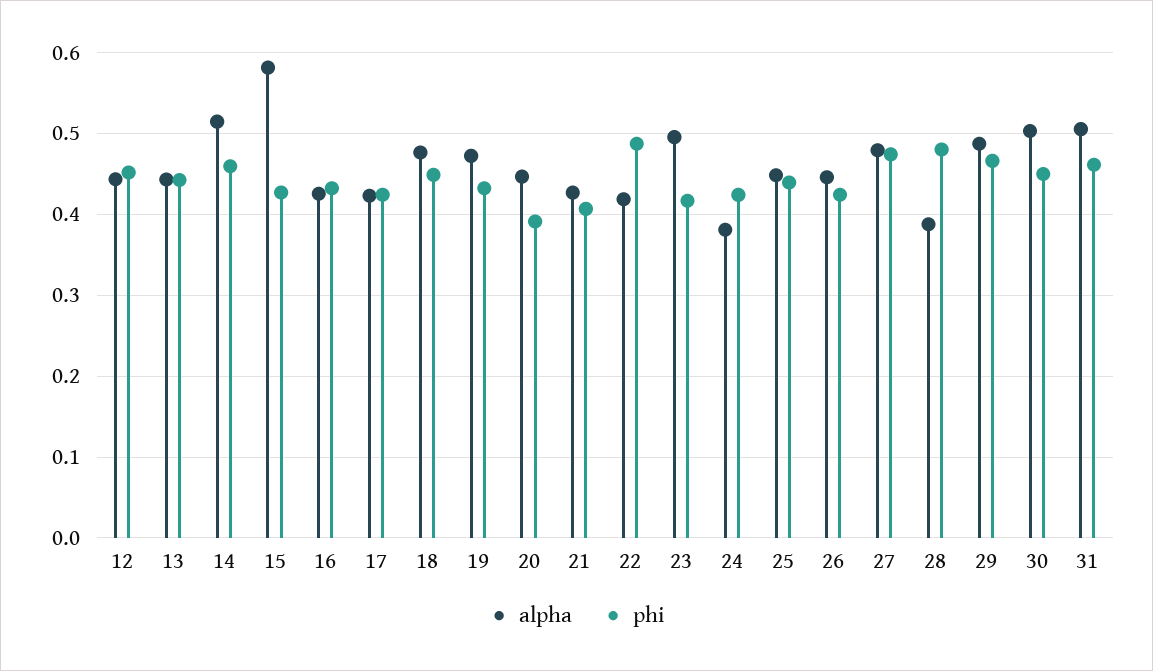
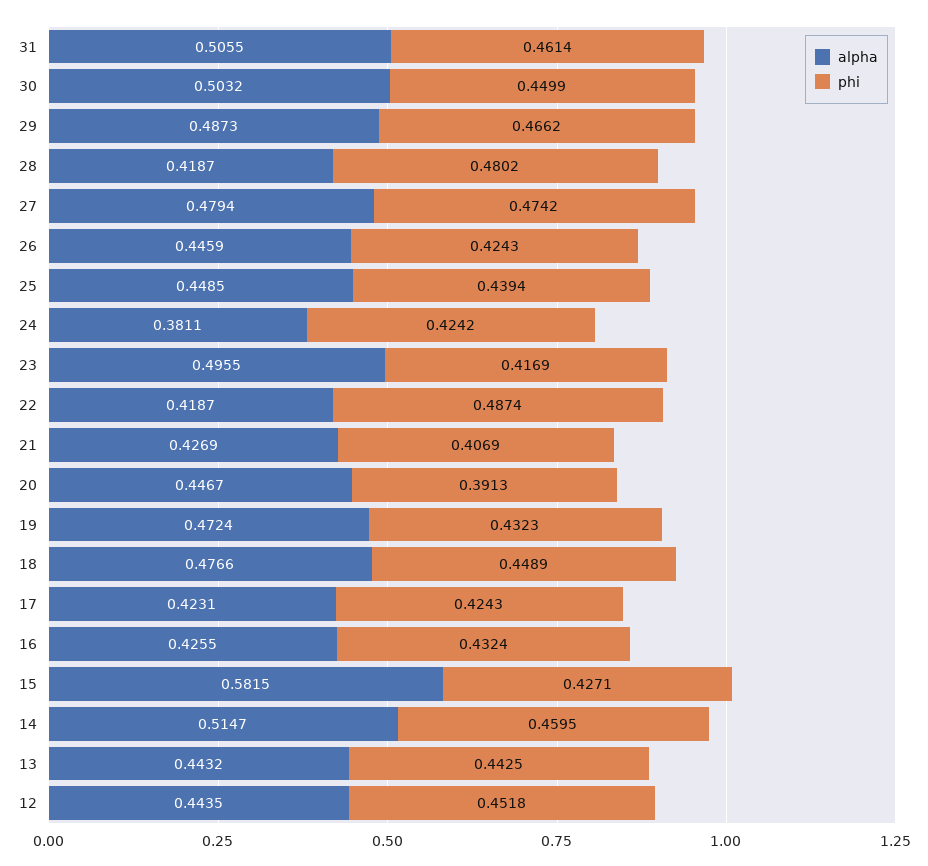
  {
    "alpha": {
      "12": 0.4435,
      "13": 0.4432,
      "14": 0.5147,
      "15": 0.5815,
      "16": 0.4255,
      "17": 0.4231,
      "18": 0.4766,
      "19": 0.4724,
      "20": 0.4467,
      "21": 0.4269,
      "22": 0.4187,
      "23": 0.4955,
      "24": 0.3811,
      "25": 0.4485,
      "26": 0.4459,
      "27": 0.4794,
-     "28": 0.39,
+     "28": 0.4187,
      "29": 0.4873,
      "30": 0.5032,
      "31": 0.5055
    },
    "phi": {
      "12": 0.4518,
      "13": 0.4425,
      "14": 0.4595,
      "15": 0.4271,
      "16": 0.4324,
      "17": 0.4243,
      "18": 0.4489,
      "19": 0.4323,
      "20": 0.3913,
      "21": 0.4069,
      "22": 0.4874,
      "23": 0.4169,
      "24": 0.4242,
      "25": 0.4394,
      "26": 0.4243,
      "27": 0.4742,
      "28": 0.4802,
      "29": 0.4662,
      "30": 0.4499,
      "31": 0.4614
    }
  }

